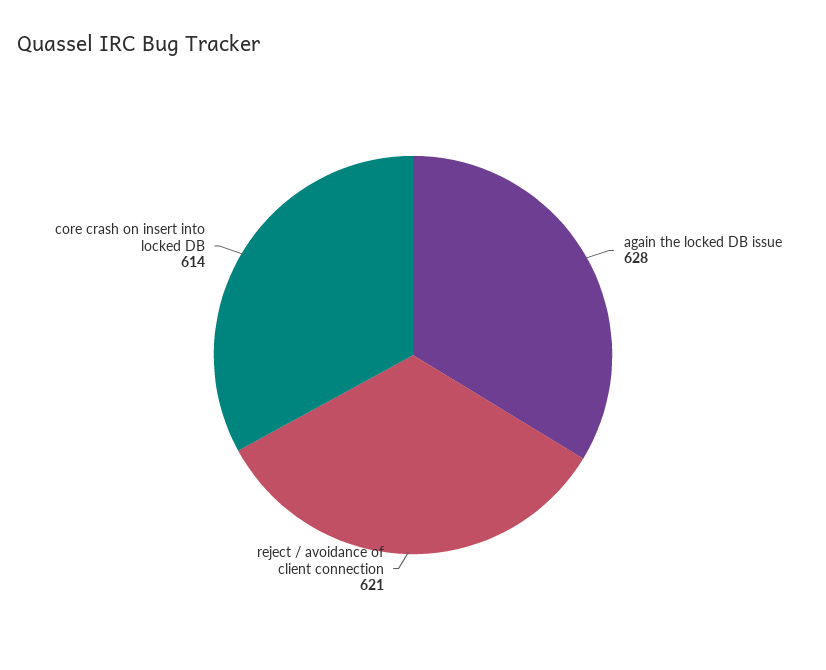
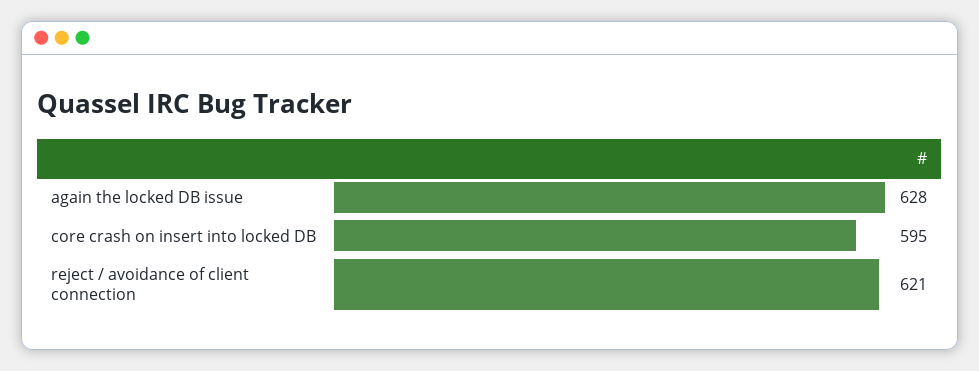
  {
    "again the locked DB issue": 628,
    "reject / avoidance of client connection": 621,
-   "core crash on insert into locked DB": 614
+   "core crash on insert into locked DB": 595
  }

